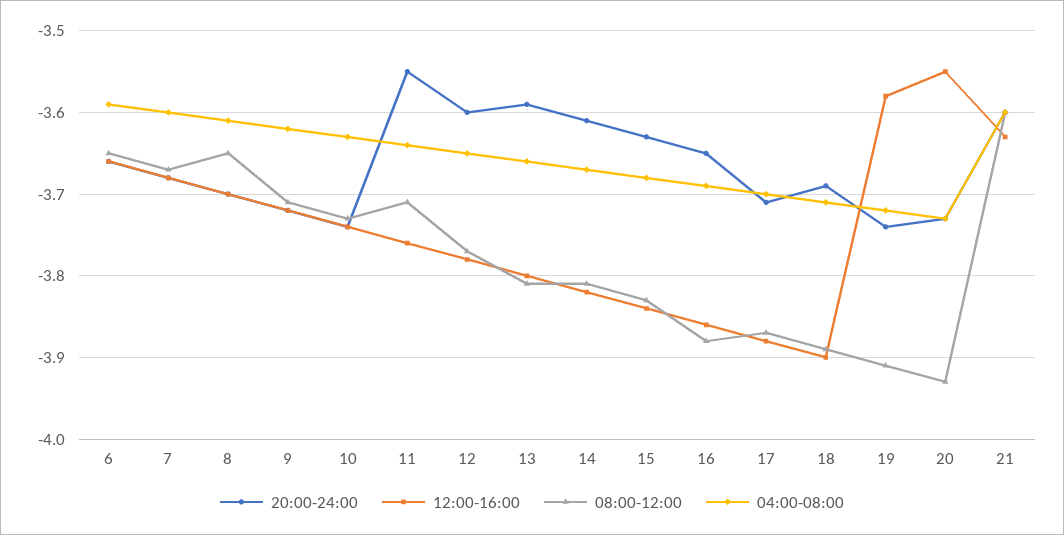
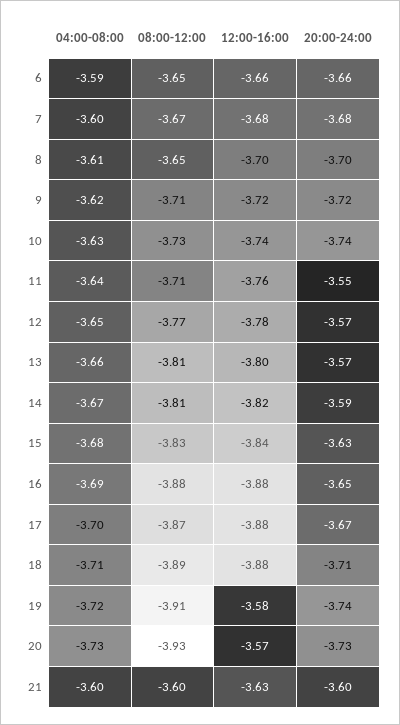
  {
    "20:00-24:00": {
      "6": -3.66,
      "7": -3.68,
      "8": -3.7,
      "9": -3.72,
      "10": -3.74,
      "11": -3.55,
-     "12": -3.6,
+     "12": -3.57,
-     "13": -3.59,
+     "13": -3.57,
-     "14": -3.61,
+     "14": -3.59,
      "15": -3.63,
      "16": -3.65,
-     "17": -3.71,
+     "17": -3.67,
-     "18": -3.69,
+     "18": -3.71,
      "19": -3.74,
      "20": -3.73,
      "21": -3.6
    },
    "12:00-16:00": {
      "6": -3.66,
      "7": -3.68,
      "8": -3.7,
      "9": -3.72,
      "10": -3.74,
      "11": -3.76,
      "12": -3.78,
      "13": -3.8,
      "14": -3.82,
      "15": -3.84,
-     "16": -3.86,
+     "16": -3.88,
      "17": -3.88,
-     "18": -3.9,
+     "18": -3.88,
      "19": -3.58,
-     "20": -3.55,
+     "20": -3.57,
      "21": -3.63
    },
    "08:00-12:00": {
      "6": -3.65,
      "7": -3.67,
      "8": -3.65,
      "9": -3.71,
      "10": -3.73,
      "11": -3.71,
      "12": -3.77,
      "13": -3.81,
      "14": -3.81,
      "15": -3.83,
      "16": -3.88,
      "17": -3.87,
      "18": -3.89,
      "19": -3.91,
      "20": -3.93,
      "21": -3.6
    },
    "04:00-08:00": {
      "6": -3.59,
      "7": -3.6,
      "8": -3.61,
      "9": -3.62,
      "10": -3.63,
      "11": -3.64,
      "12": -3.65,
      "13": -3.66,
      "14": -3.67,
      "15": -3.68,
      "16": -3.69,
      "17": -3.7,
      "18": -3.71,
      "19": -3.72,
      "20": -3.73,
      "21": -3.6
    }
  }

